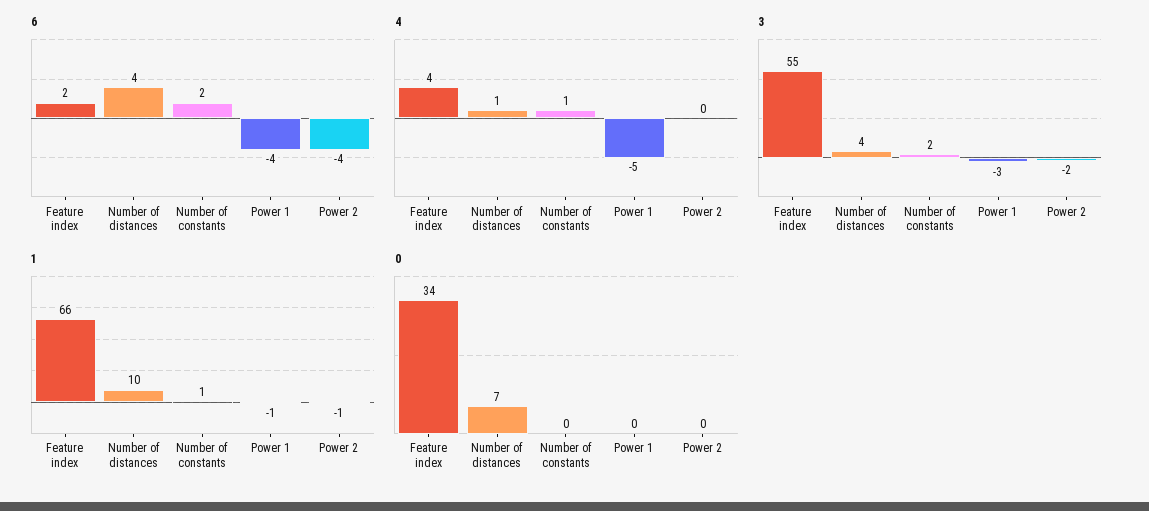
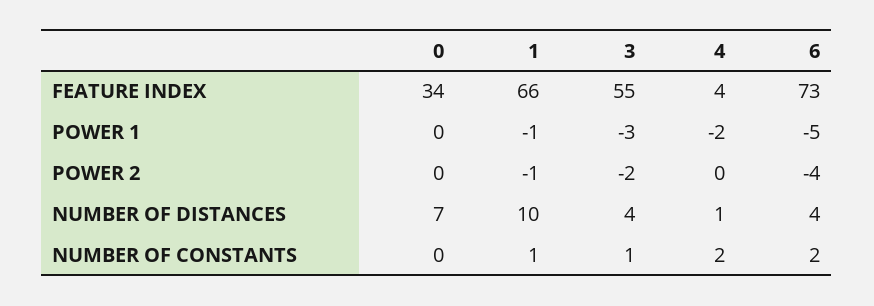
  {
    "6": {
-     "Feature index": 2,
+     "Feature index": 73,
      "Number of distances": 4,
      "Number of constants": 2,
-     "Power 1": -4,
+     "Power 1": -5,
      "Power 2": -4
    },
    "4": {
      "Feature index": 4,
      "Number of distances": 1,
-     "Number of constants": 1,
+     "Number of constants": 2,
-     "Power 1": -5,
+     "Power 1": -2,
      "Power 2": 0
    },
    "3": {
      "Feature index": 55,
      "Number of distances": 4,
-     "Number of constants": 2,
+     "Number of constants": 1,
      "Power 1": -3,
      "Power 2": -2
    },
    "1": {
      "Feature index": 66,
      "Number of distances": 10,
      "Number of constants": 1,
      "Power 1": -1,
      "Power 2": -1
    },
    "0": {
      "Feature index": 34,
      "Number of distances": 7,
      "Number of constants": 0,
      "Power 1": 0,
      "Power 2": 0
    }
  }

